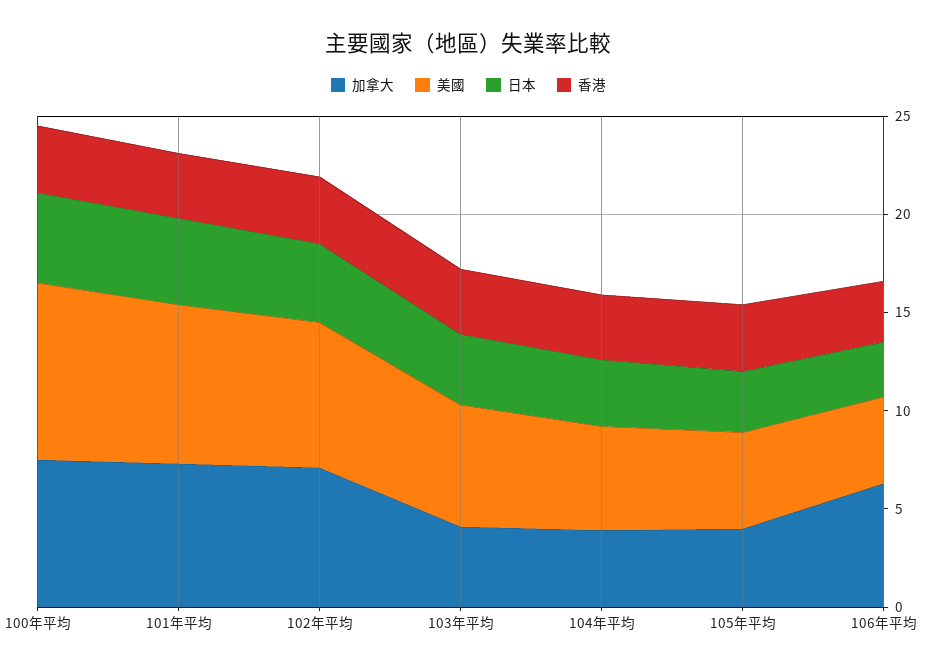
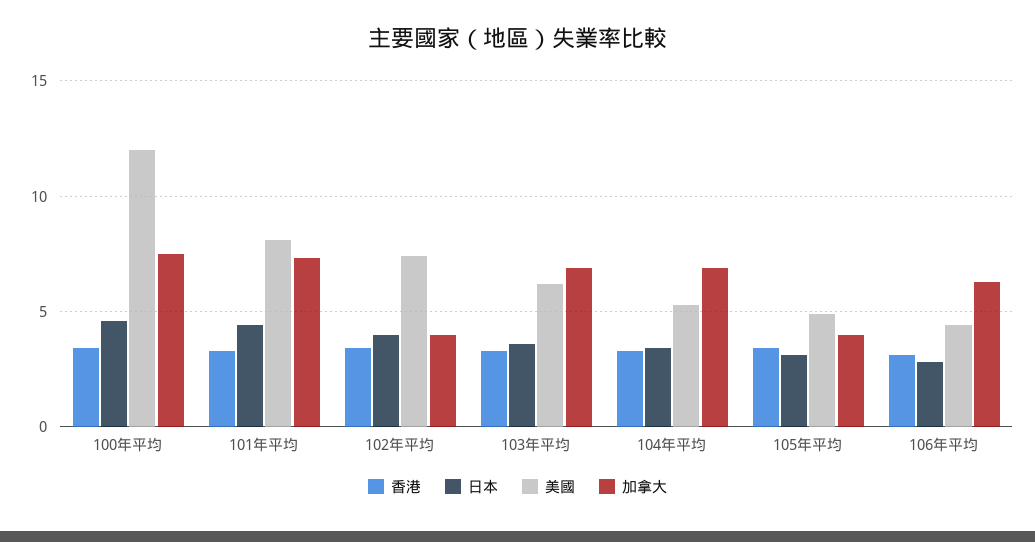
  {
    "加拿大": {
      "100年平均": 7.5,
      "101年平均": 7.5,
-     "102年平均": 7,
+     "102年平均": 4,
-     "103年平均": 4,
+     "103年平均": 7,
-     "104年平均": 4,
+     "104年平均": 7,
      "105年平均": 4,
      "106年平均": 6.5
    },
    "美國": {
-     "100年平均": 9,
+     "100年平均": 12,
      "101年平均": 8,
      "102年平均": 7.5,
      "103年平均": 6,
      "104年平均": 5.5,
      "105年平均": 5,
      "106年平均": 4.5
    },
    "日本": {
      "100年平均": 4.5,
      "101年平均": 4.5,
      "102年平均": 4,
      "103年平均": 3.5,
      "104年平均": 3.5,
      "105年平均": 3,
      "106年平均": 3
    },
    "香港": {
      "100年平均": 3.5,
      "101年平均": 3.5,
      "102年平均": 3.5,
      "103年平均": 3.5,
      "104年平均": 3.5,
      "105年平均": 3.5,
      "106年平均": 3
    }
  }

